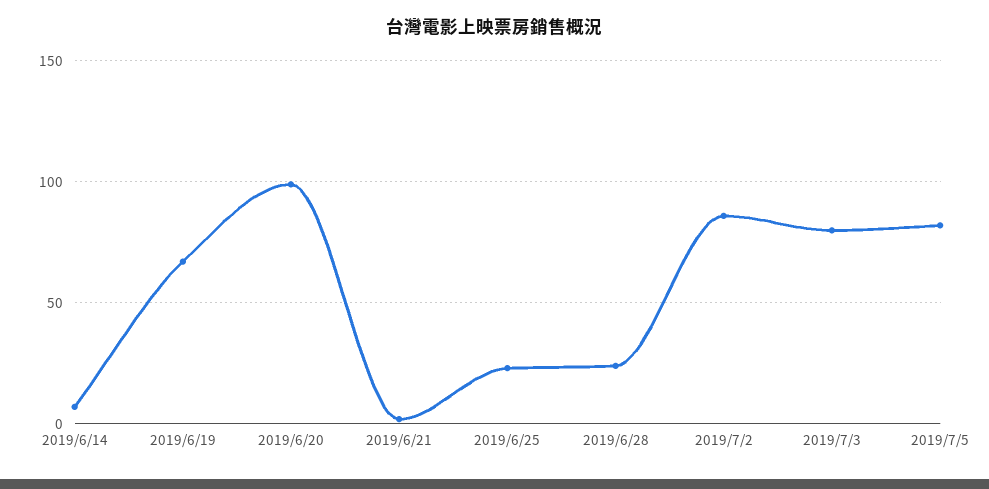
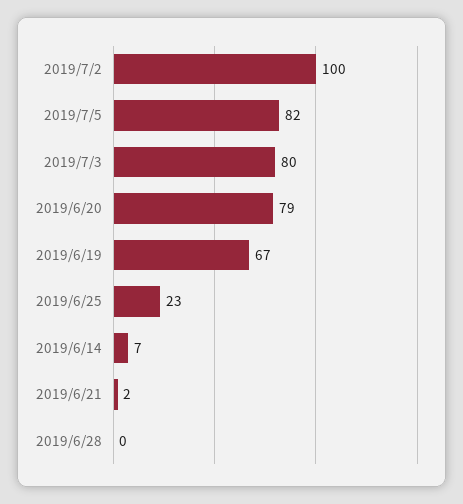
  {
    "2019/6/14": 7,
    "2019/6/19": 67,
-   "2019/6/20": 100,
+   "2019/6/20": 79,
    "2019/6/21": 2,
    "2019/6/25": 23,
-   "2019/6/28": 25,
+   "2019/6/28": 0,
-   "2019/7/2": 85,
+   "2019/7/2": 100,
    "2019/7/3": 80,
    "2019/7/5": 82
  }

